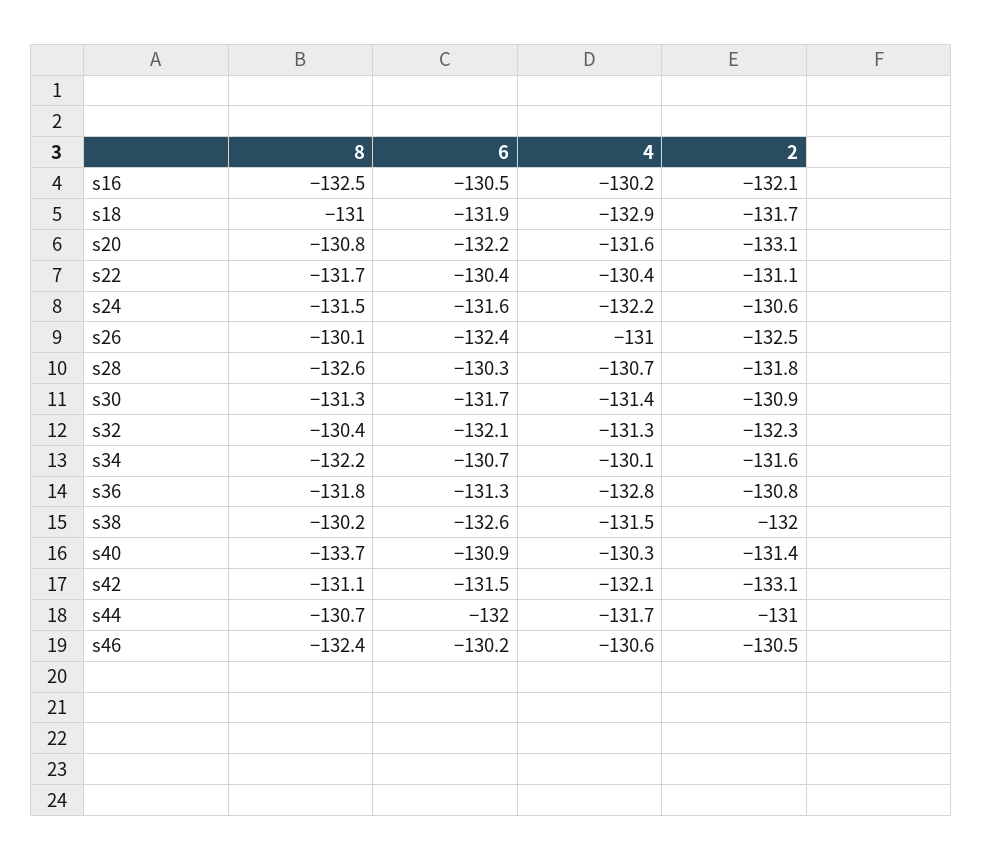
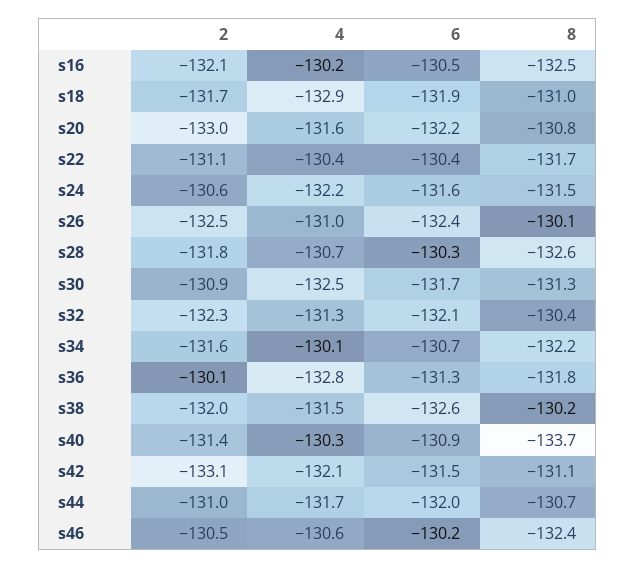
  {
    "8": {
      "s16": -132.5,
      "s18": -131,
      "s20": -130.8,
      "s22": -131.7,
      "s24": -131.5,
      "s26": -130.1,
      "s28": -132.6,
      "s30": -131.3,
      "s32": -130.4,
      "s34": -132.2,
      "s36": -131.8,
      "s38": -130.2,
      "s40": -133.7,
      "s42": -131.1,
      "s44": -130.7,
      "s46": -132.4
    },
    "6": {
      "s16": -130.5,
      "s18": -131.9,
      "s20": -132.2,
      "s22": -130.4,
      "s24": -131.6,
      "s26": -132.4,
      "s28": -130.3,
      "s30": -131.7,
      "s32": -132.1,
      "s34": -130.7,
      "s36": -131.3,
      "s38": -132.6,
      "s40": -130.9,
      "s42": -131.5,
      "s44": -132,
      "s46": -130.2
    },
    "4": {
      "s16": -130.2,
      "s18": -132.9,
      "s20": -131.6,
      "s22": -130.4,
      "s24": -132.2,
      "s26": -131,
      "s28": -130.7,
-     "s30": -131.4,
+     "s30": -132.5,
      "s32": -131.3,
      "s34": -130.1,
      "s36": -132.8,
      "s38": -131.5,
      "s40": -130.3,
      "s42": -132.1,
      "s44": -131.7,
      "s46": -130.6
    },
    "2": {
      "s16": -132.1,
      "s18": -131.7,
-     "s20": -133.1,
+     "s20": -133,
      "s22": -131.1,
      "s24": -130.6,
      "s26": -132.5,
      "s28": -131.8,
      "s30": -130.9,
      "s32": -132.3,
      "s34": -131.6,
-     "s36": -130.8,
+     "s36": -130.1,
      "s38": -132,
      "s40": -131.4,
      "s42": -133.1,
      "s44": -131,
      "s46": -130.5
    }
  }

